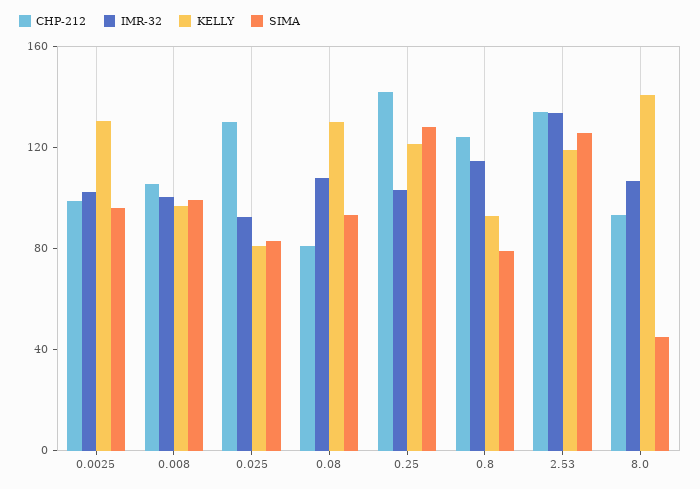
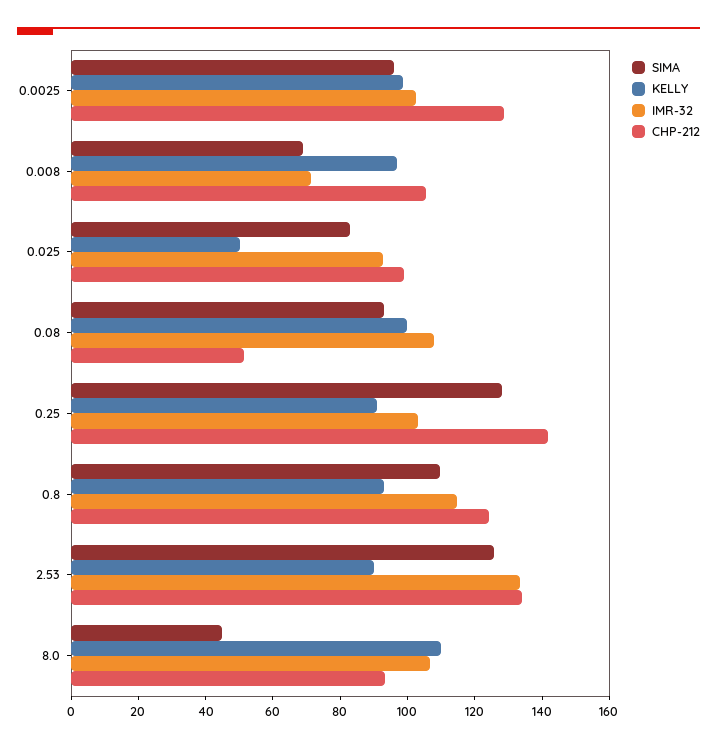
  {
    "CHP-212": {
-     "0.0025": 100,
+     "0.0025": 130,
      "0.008": 105,
-     "0.025": 130,
+     "0.025": 100,
-     "0.08": 80,
+     "0.08": 50,
      "0.25": 140,
      "0.8": 125,
      "2.53": 135,
      "8.0": 95
    },
    "IMR-32": {
      "0.0025": 105,
-     "0.008": 100,
+     "0.008": 70,
      "0.025": 95,
      "0.08": 110,
      "0.25": 105,
      "0.8": 115,
      "2.53": 135,
      "8.0": 105
    },
    "KELLY": {
-     "0.0025": 130,
+     "0.0025": 100,
      "0.008": 95,
-     "0.025": 80,
+     "0.025": 50,
-     "0.08": 130,
+     "0.08": 100,
-     "0.25": 120,
+     "0.25": 90,
      "0.8": 95,
-     "2.53": 120,
+     "2.53": 90,
-     "8.0": 140
+     "8.0": 110
    },
    "SIMA": {
      "0.0025": 95,
-     "0.008": 100,
+     "0.008": 70,
      "0.025": 85,
      "0.08": 95,
      "0.25": 130,
-     "0.8": 80,
+     "0.8": 110,
      "2.53": 125,
      "8.0": 45
    }
  }

